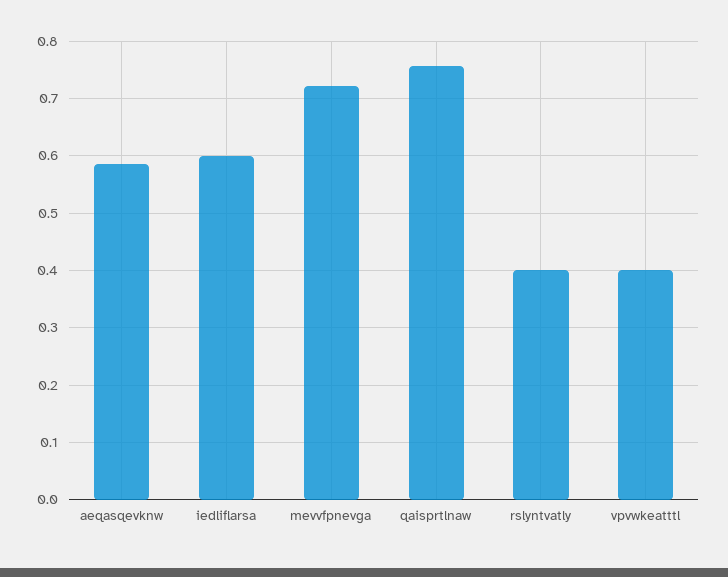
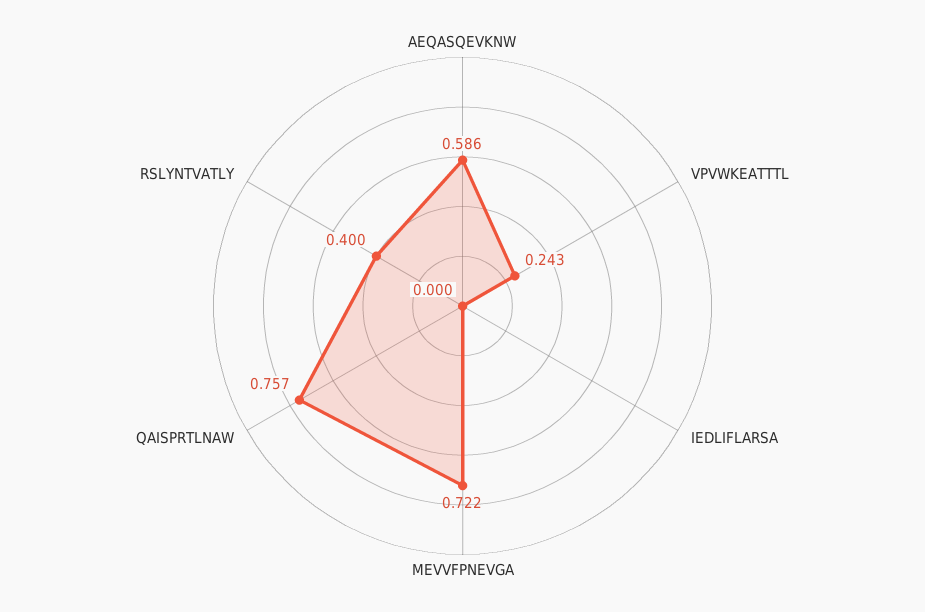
  {
    "aeqasqevknw": 0.586,
-   "iedliflarsa": 0.6,
+   "iedliflarsa": 0,
    "mevvfpnevga": 0.722,
    "qaisprtlnaw": 0.757,
    "rslyntvatly": 0.4,
-   "vpvwkeatttl": 0.4
+   "vpvwkeatttl": 0.243
  }

